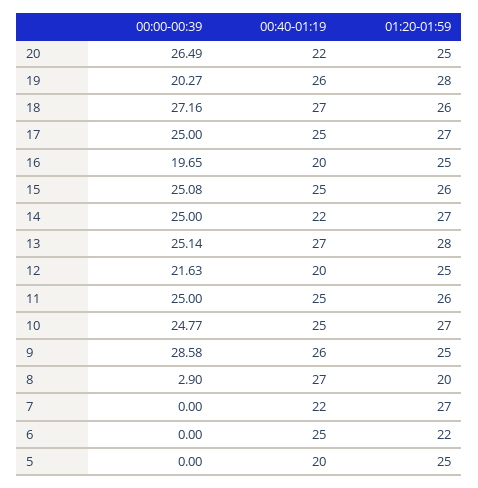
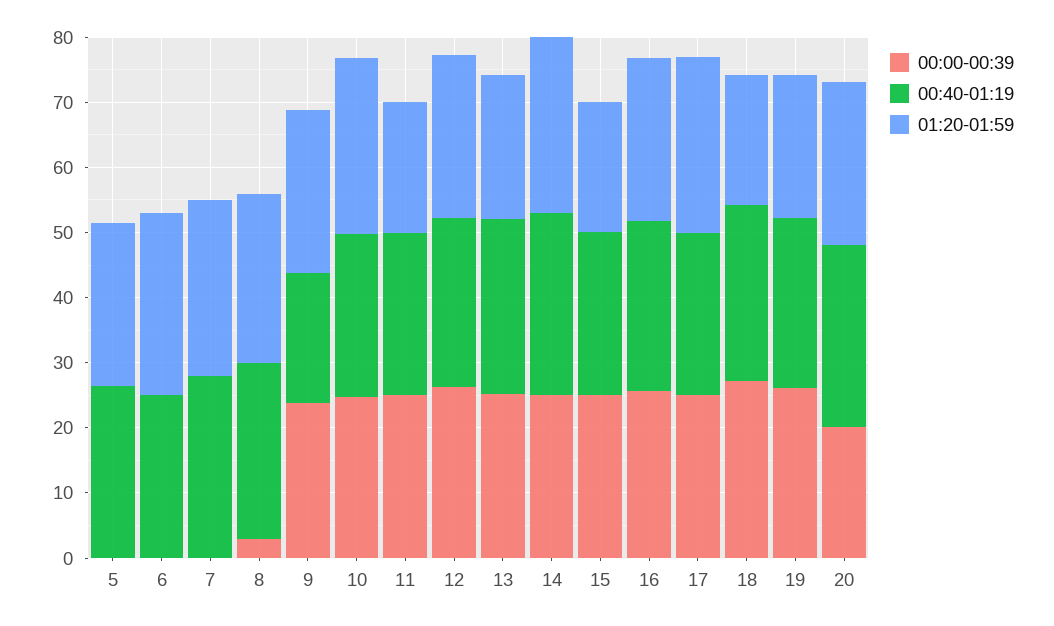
  {
    "00:00-00:39": {
-     "20": 26.49,
+     "20": 20,
-     "19": 20.27,
+     "19": 26,
      "18": 27.16,
      "17": 25,
-     "16": 19.65,
+     "16": 26,
      "15": 25.08,
      "14": 25,
      "13": 25.14,
-     "12": 21.63,
+     "12": 26,
      "11": 25,
      "10": 24.77,
-     "9": 28.58,
+     "9": 24,
      "8": 2.9,
      "7": 0,
      "6": 0,
      "5": 0
    },
    "00:40-01:19": {
-     "20": 22,
+     "20": 28,
      "19": 26,
      "18": 27,
      "17": 25,
-     "16": 20,
+     "16": 26,
      "15": 25,
-     "14": 22,
+     "14": 28,
      "13": 27,
-     "12": 20,
+     "12": 26,
      "11": 25,
      "10": 25,
-     "9": 26,
+     "9": 20,
      "8": 27,
-     "7": 22,
+     "7": 28,
      "6": 25,
-     "5": 20
+     "5": 26
    },
    "01:20-01:59": {
      "20": 25,
-     "19": 28,
+     "19": 22,
-     "18": 26,
+     "18": 20,
      "17": 27,
      "16": 25,
-     "15": 26,
+     "15": 20,
      "14": 27,
-     "13": 28,
+     "13": 22,
      "12": 25,
-     "11": 26,
+     "11": 20,
      "10": 27,
      "9": 25,
-     "8": 20,
+     "8": 26,
      "7": 27,
-     "6": 22,
+     "6": 28,
      "5": 25
    }
  }

